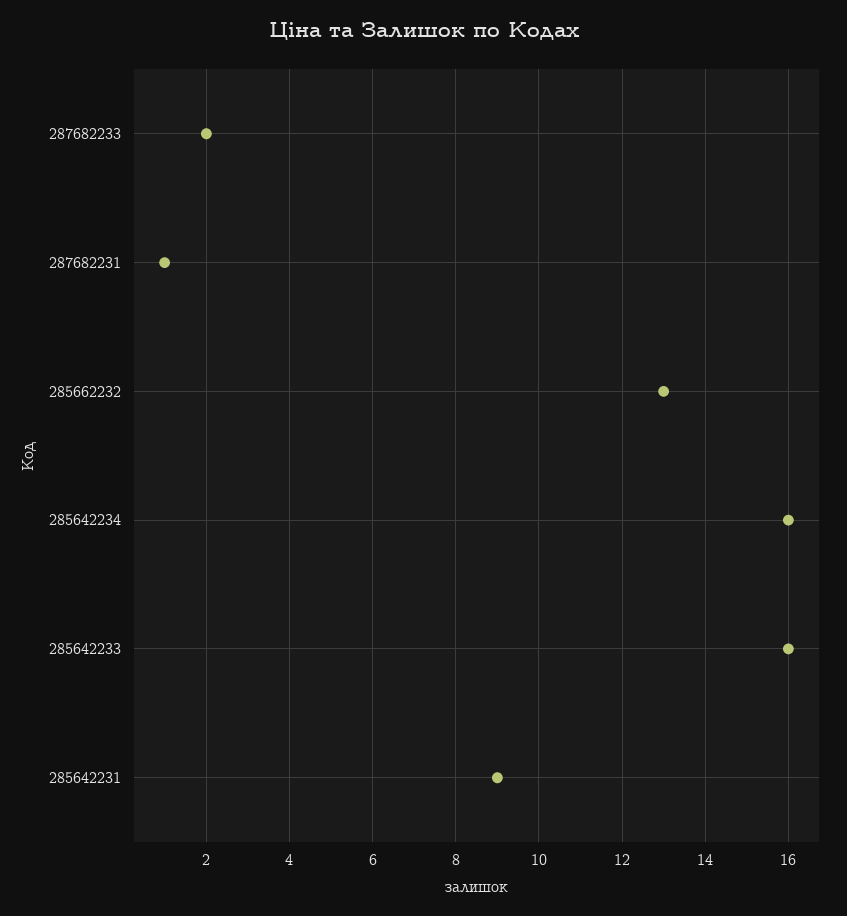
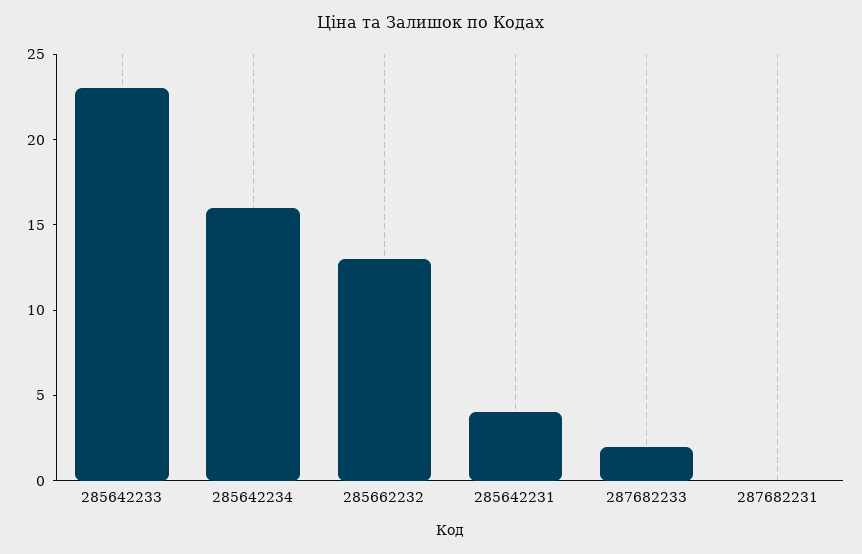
  {
    "287682233": 2,
-   "287682231": 1,
+   "287682231": 0,
    "285662232": 13,
    "285642234": 16,
-   "285642233": 16,
+   "285642233": 23,
-   "285642231": 9
+   "285642231": 4
  }

